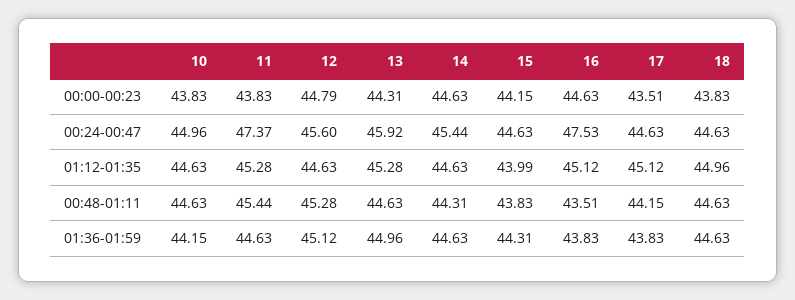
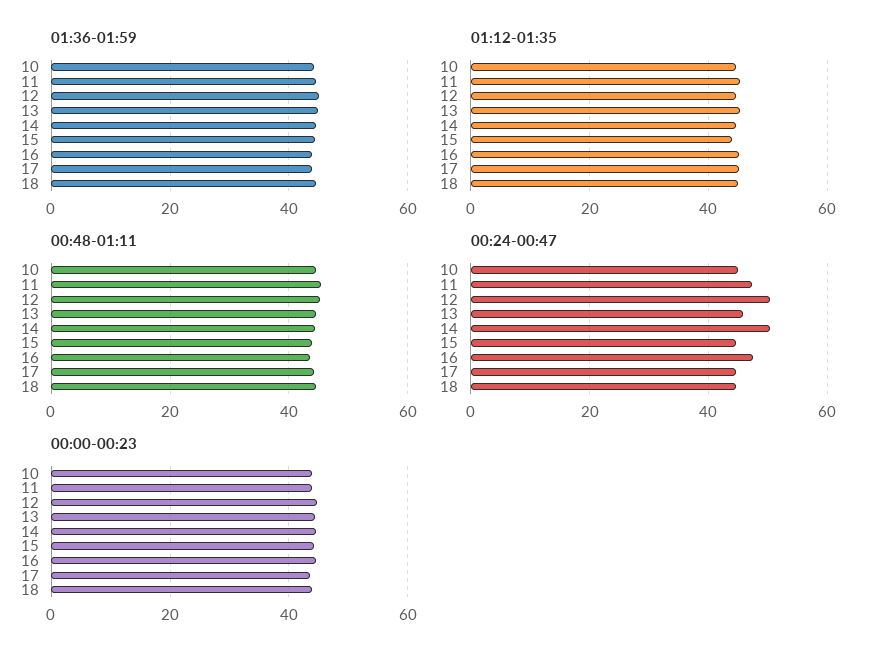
  {
    "00:00-00:23": {
      "10": 43.83,
      "11": 43.83,
      "12": 44.79,
      "13": 44.31,
      "14": 44.63,
      "15": 44.15,
      "16": 44.63,
      "17": 43.51,
      "18": 43.83
    },
    "00:24-00:47": {
      "10": 44.96,
      "11": 47.37,
-     "12": 45.6,
+     "12": 50,
      "13": 45.92,
-     "14": 45.44,
+     "14": 50,
      "15": 44.63,
      "16": 47.53,
      "17": 44.63,
      "18": 44.63
    },
    "01:12-01:35": {
      "10": 44.63,
      "11": 45.28,
      "12": 44.63,
      "13": 45.28,
      "14": 44.63,
      "15": 43.99,
      "16": 45.12,
      "17": 45.12,
      "18": 44.96
    },
    "00:48-01:11": {
      "10": 44.63,
      "11": 45.44,
      "12": 45.28,
      "13": 44.63,
      "14": 44.31,
      "15": 43.83,
      "16": 43.51,
      "17": 44.15,
      "18": 44.63
    },
    "01:36-01:59": {
      "10": 44.15,
      "11": 44.63,
      "12": 45.12,
      "13": 44.96,
      "14": 44.63,
      "15": 44.31,
      "16": 43.83,
      "17": 43.83,
      "18": 44.63
    }
  }

